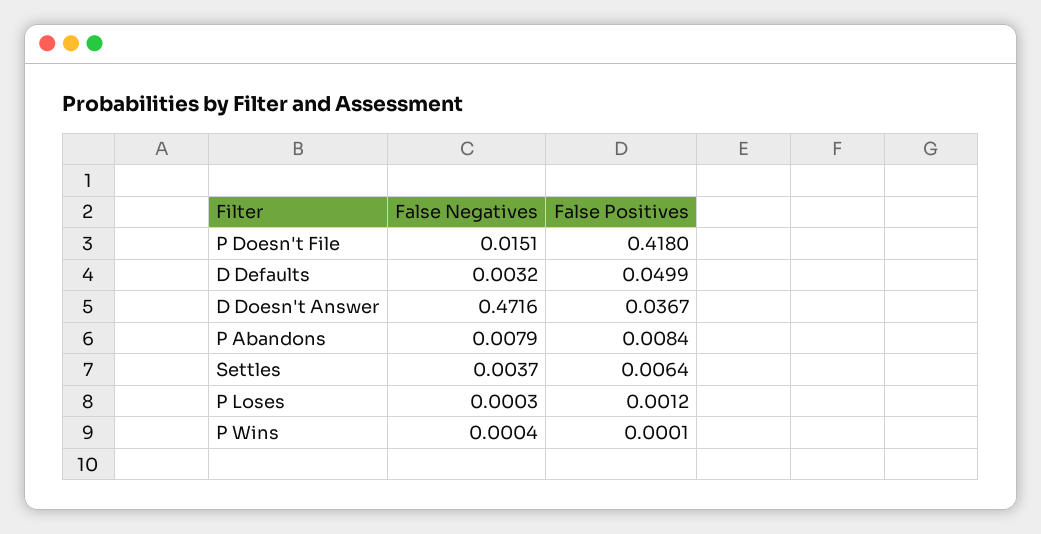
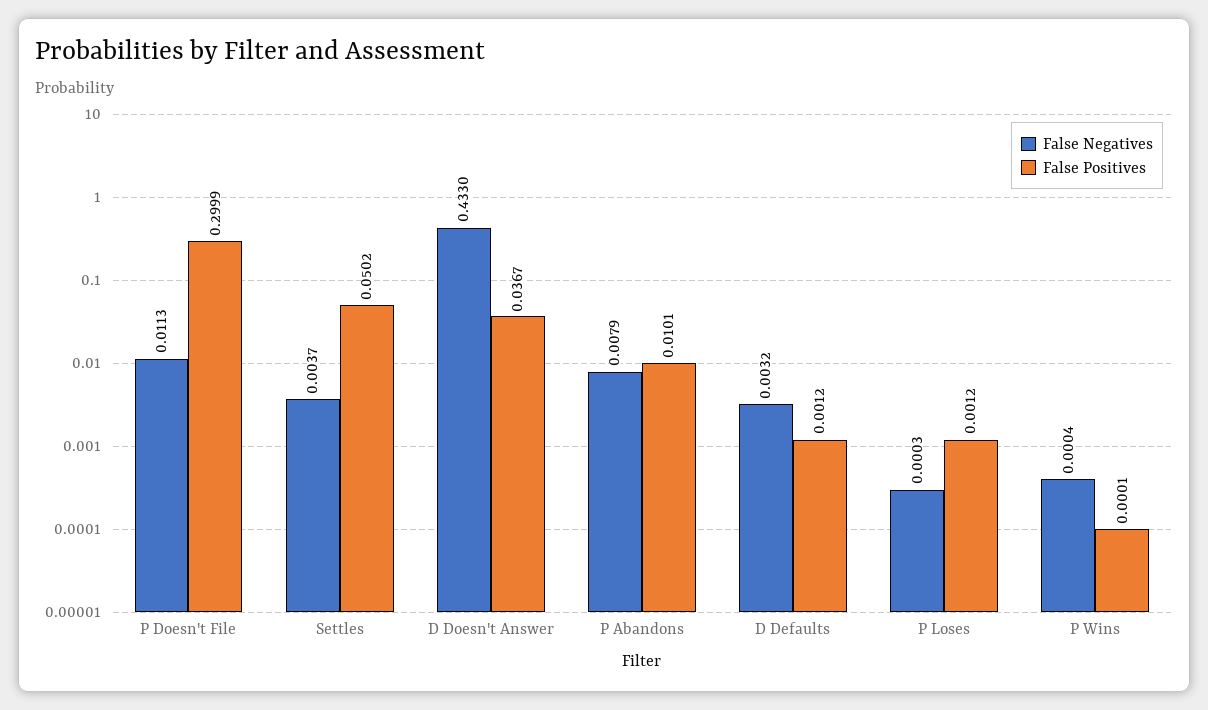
  {
    "False Negatives": {
-     "P Doesn't File": 0.0151,
+     "P Doesn't File": 0.0113,
      "D Defaults": 0.0032,
-     "D Doesn't Answer": 0.4716,
+     "D Doesn't Answer": 0.433,
      "P Abandons": 0.0079,
      "Settles": 0.0037,
      "P Loses": 0.0003,
      "P Wins": 0.0004
    },
    "False Positives": {
-     "P Doesn't File": 0.418,
+     "P Doesn't File": 0.2999,
-     "D Defaults": 0.0499,
+     "D Defaults": 0.0012,
      "D Doesn't Answer": 0.0367,
-     "P Abandons": 0.0084,
+     "P Abandons": 0.0101,
-     "Settles": 0.0064,
+     "Settles": 0.0502,
      "P Loses": 0.0012,
      "P Wins": 0.0001
    }
  }

